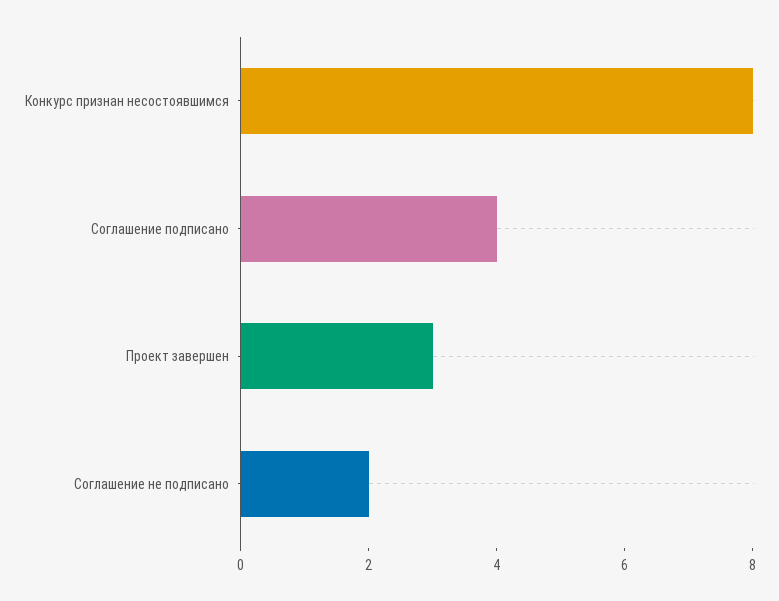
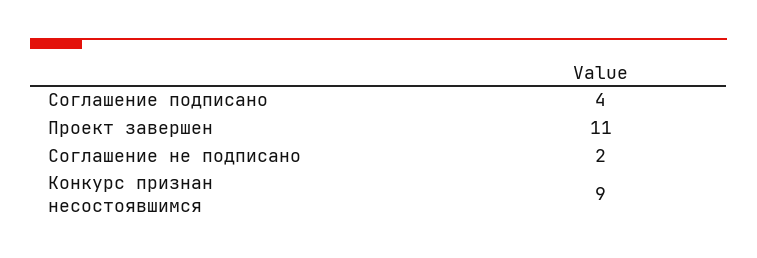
  {
-   "Конкурс признан несостоявшимся": 8,
+   "Конкурс признан несостоявшимся": 9,
    "Соглашение подписано": 4,
-   "Проект завершен": 3,
+   "Проект завершен": 11,
    "Соглашение не подписано": 2
  }

